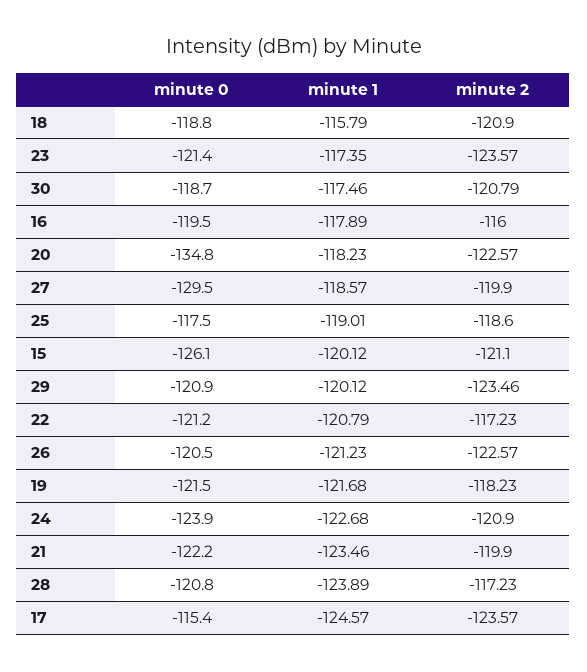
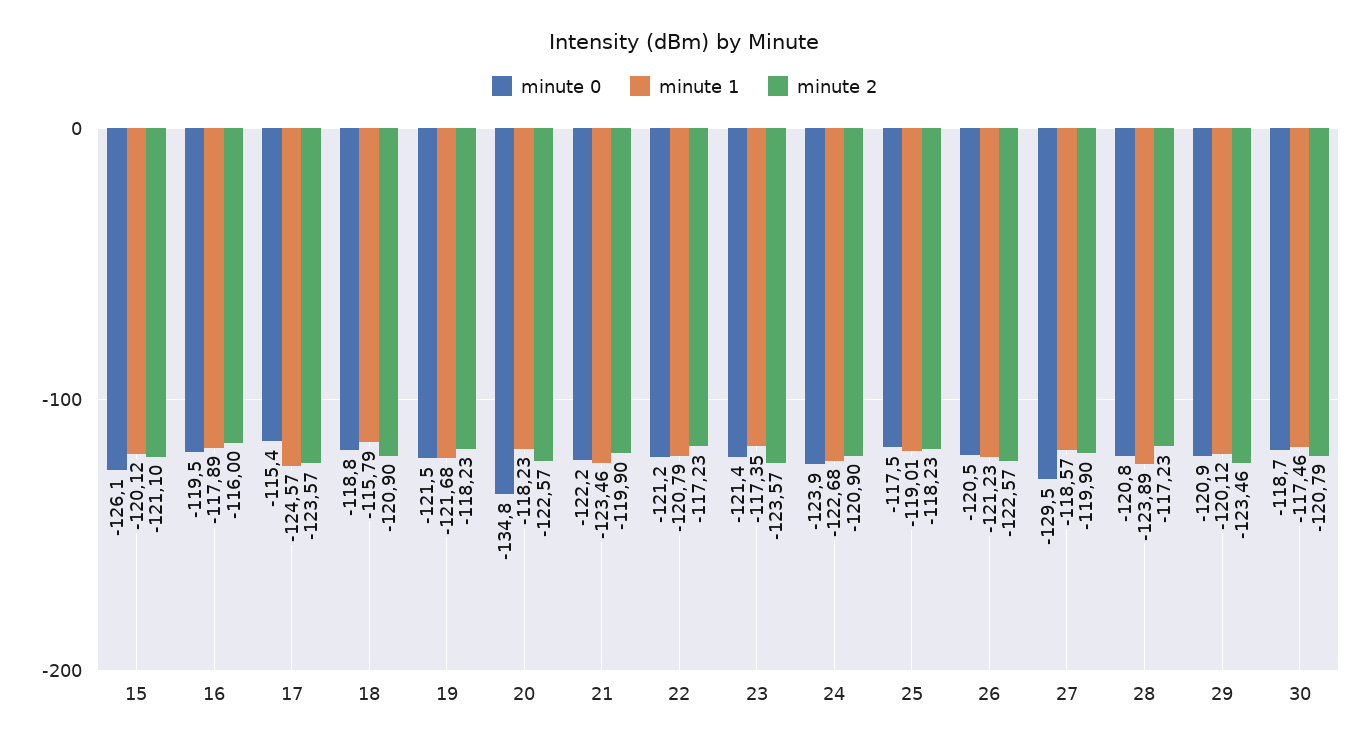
  {
    "minute 0": {
      "18": -118.8,
      "23": -121.4,
      "30": -118.7,
      "16": -119.5,
      "20": -134.8,
      "27": -129.5,
      "25": -117.5,
      "15": -126.1,
      "29": -120.9,
      "22": -121.2,
      "26": -120.5,
      "19": -121.5,
      "24": -123.9,
      "21": -122.2,
      "28": -120.8,
      "17": -115.4
    },
    "minute 1": {
      "18": -115.79,
      "23": -117.35,
      "30": -117.46,
      "16": -117.89,
      "20": -118.23,
      "27": -118.57,
      "25": -119.01,
      "15": -120.12,
      "29": -120.12,
      "22": -120.79,
      "26": -121.23,
      "19": -121.68,
      "24": -122.68,
      "21": -123.46,
      "28": -123.89,
      "17": -124.57
    },
    "minute 2": {
      "18": -120.9,
      "23": -123.57,
      "30": -120.79,
      "16": -116,
      "20": -122.57,
      "27": -119.9,
-     "25": -118.6,
+     "25": -118.23,
      "15": -121.1,
      "29": -123.46,
      "22": -117.23,
      "26": -122.57,
      "19": -118.23,
      "24": -120.9,
      "21": -119.9,
      "28": -117.23,
      "17": -123.57
    }
  }

